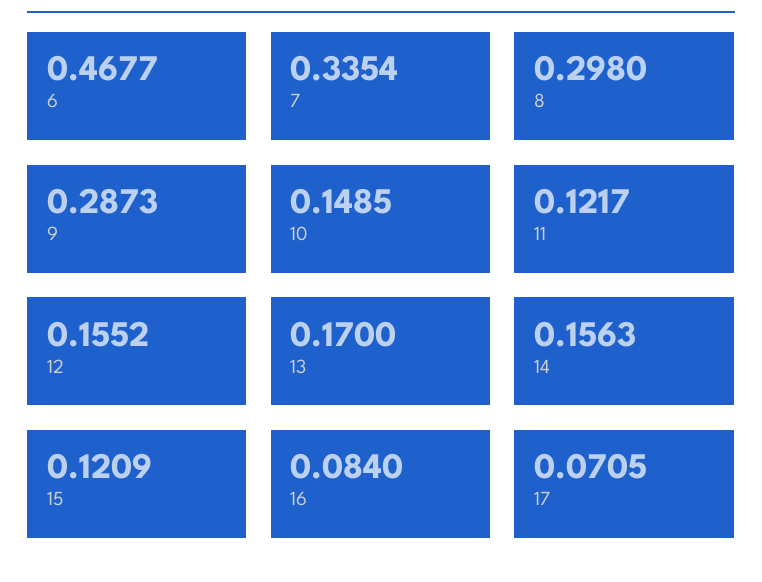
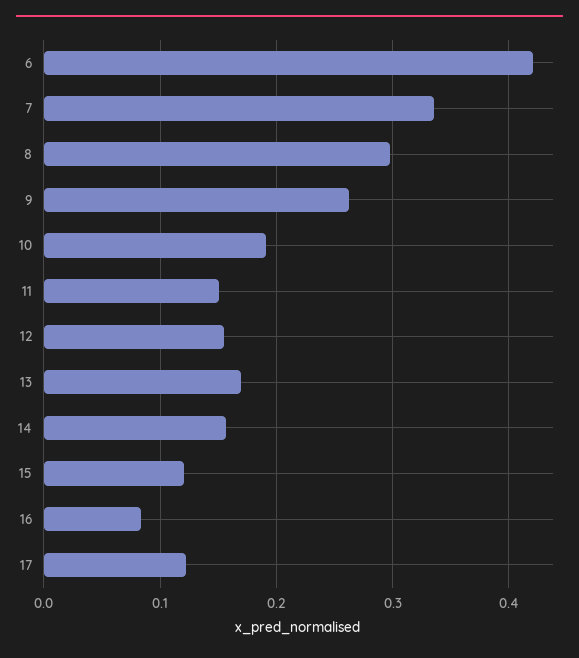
  {
-   "6": 0.4677,
+   "6": 0.42,
    "7": 0.3354,
    "8": 0.298,
-   "9": 0.2873,
+   "9": 0.26,
-   "10": 0.1485,
+   "10": 0.19,
-   "11": 0.1217,
+   "11": 0.15,
    "12": 0.1552,
    "13": 0.17,
    "14": 0.1563,
    "15": 0.1209,
    "16": 0.084,
-   "17": 0.0705
+   "17": 0.12
  }

